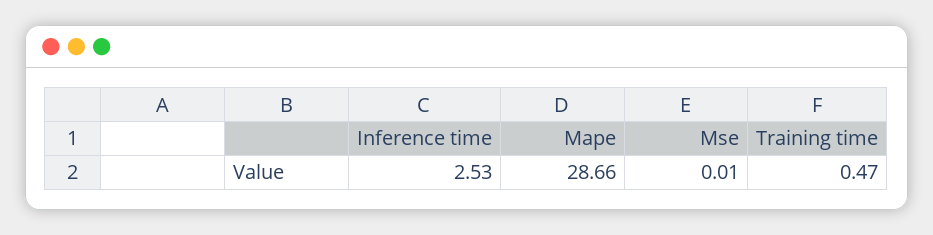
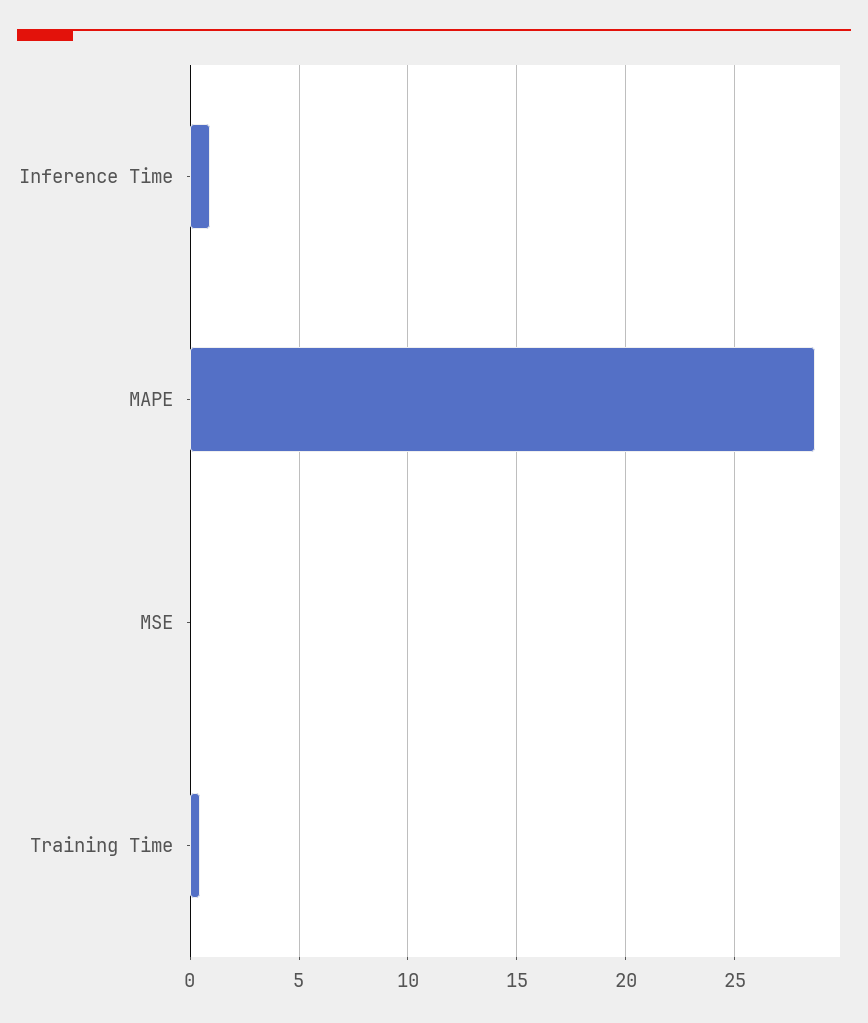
  {
-   "Inference time": 2.53,
+   "Inference time": 1,
    "Mape": 28.66,
    "Mse": 0.01,
    "Training time": 0.47
  }

